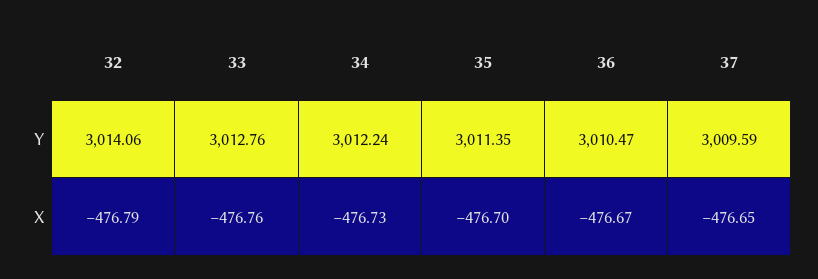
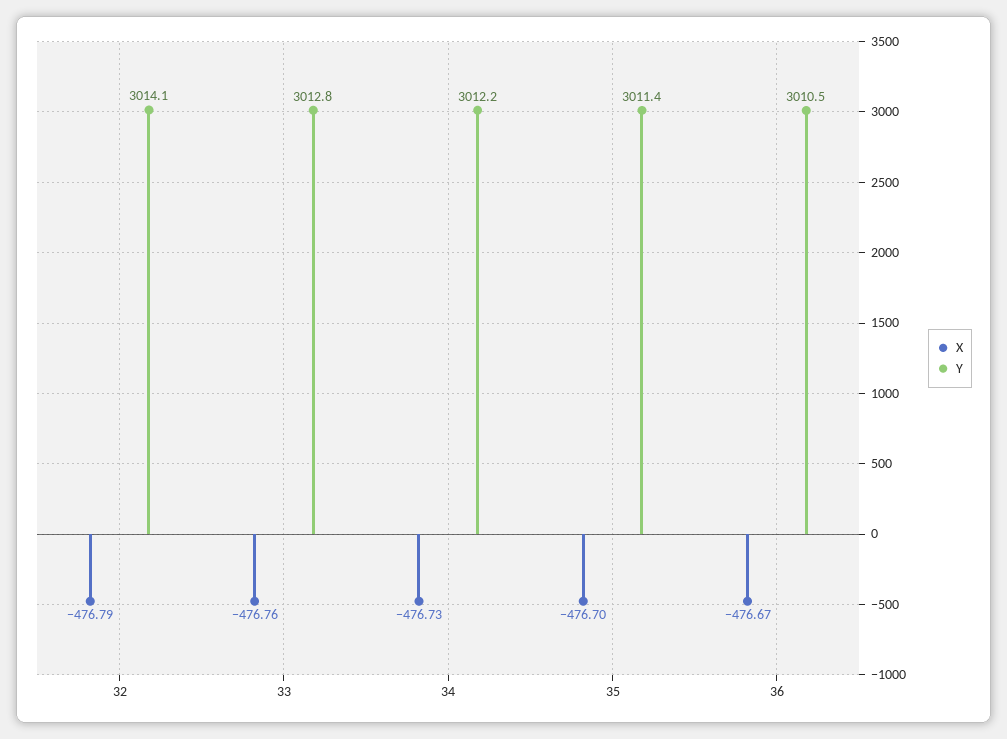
  {
    "Y": {
      "32": 3014.06,
      "33": 3012.76,
      "34": 3012.24,
      "35": 3011.35,
-     "36": 3010.47,
+     "36": 3010.47
-     "37": 3009.59
    },
    "X": {
      "32": -476.79,
      "33": -476.76,
      "34": -476.73,
      "35": -476.7,
-     "36": -476.67,
+     "36": -476.67
-     "37": -476.65
    }
  }

